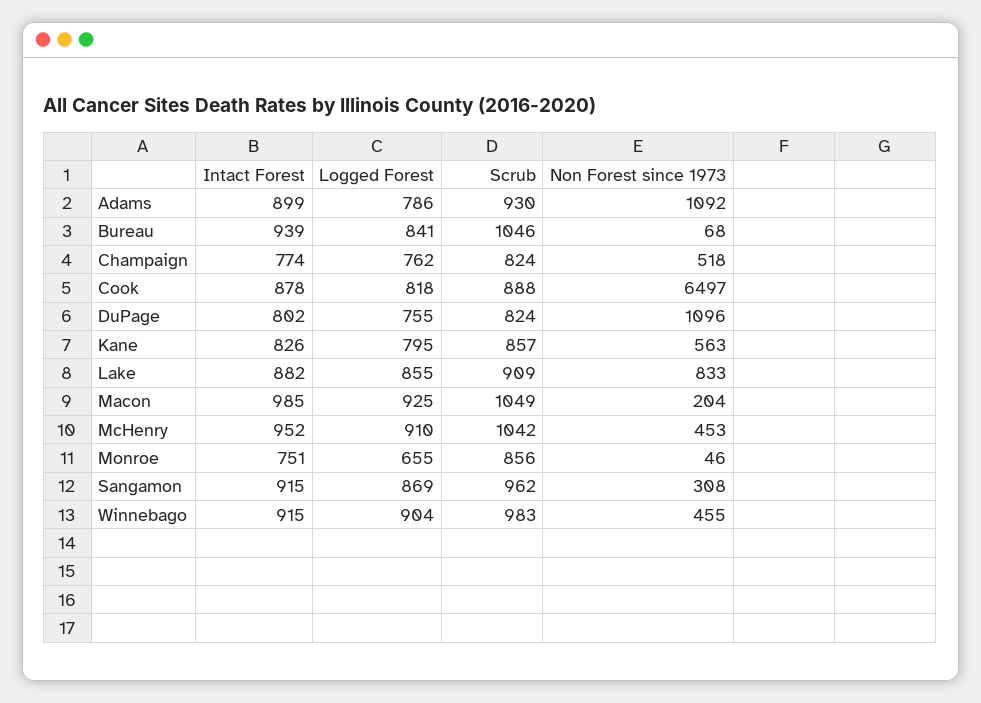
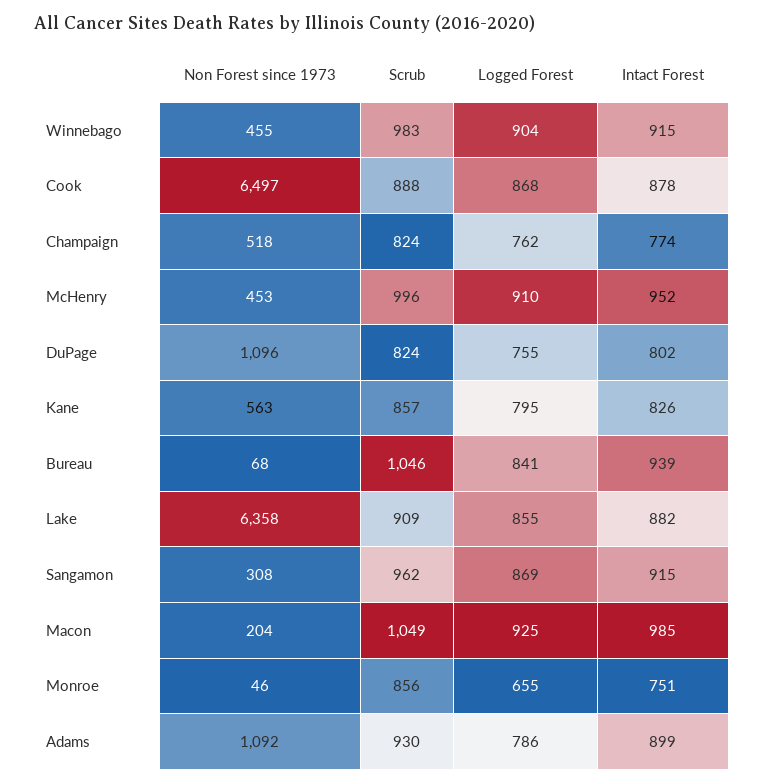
  {
    "Intact Forest": {
      "Adams": 899,
      "Bureau": 939,
      "Champaign": 774,
      "Cook": 878,
      "DuPage": 802,
      "Kane": 826,
      "Lake": 882,
      "Macon": 985,
      "McHenry": 952,
      "Monroe": 751,
      "Sangamon": 915,
      "Winnebago": 915
    },
    "Logged Forest": {
      "Adams": 786,
      "Bureau": 841,
      "Champaign": 762,
-     "Cook": 818,
+     "Cook": 868,
      "DuPage": 755,
      "Kane": 795,
      "Lake": 855,
      "Macon": 925,
      "McHenry": 910,
      "Monroe": 655,
      "Sangamon": 869,
      "Winnebago": 904
    },
    "Scrub": {
      "Adams": 930,
      "Bureau": 1046,
      "Champaign": 824,
      "Cook": 888,
      "DuPage": 824,
      "Kane": 857,
      "Lake": 909,
      "Macon": 1049,
-     "McHenry": 1042,
+     "McHenry": 996,
      "Monroe": 856,
      "Sangamon": 962,
      "Winnebago": 983
    },
    "Non Forest since 1973": {
      "Adams": 1092,
      "Bureau": 68,
      "Champaign": 518,
      "Cook": 6497,
      "DuPage": 1096,
      "Kane": 563,
-     "Lake": 833,
+     "Lake": 6358,
      "Macon": 204,
      "McHenry": 453,
      "Monroe": 46,
      "Sangamon": 308,
      "Winnebago": 455
    }
  }

